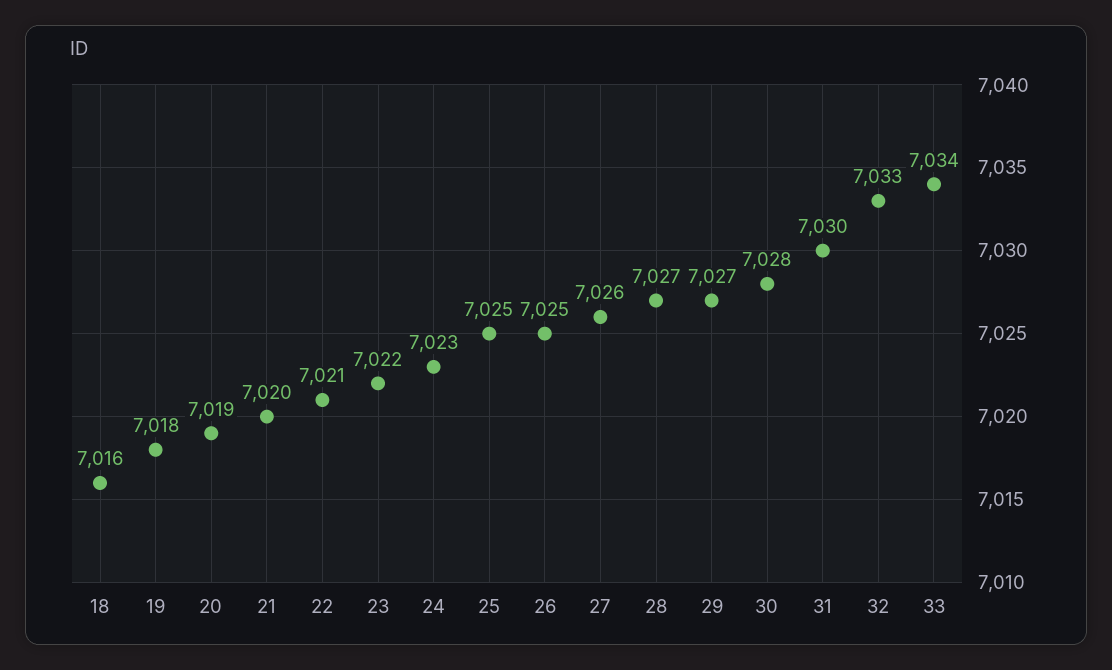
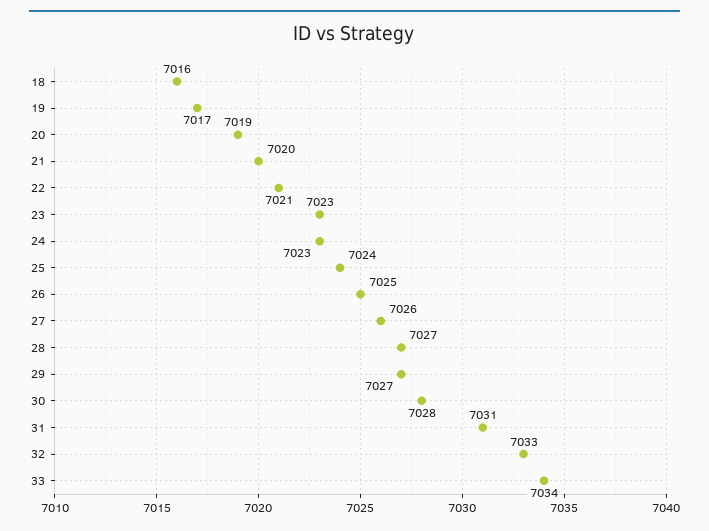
  {
    "18": 7016,
-   "19": 7018,
+   "19": 7017,
    "20": 7019,
    "21": 7020,
    "22": 7021,
-   "23": 7022,
+   "23": 7023,
    "24": 7023,
-   "25": 7025,
+   "25": 7024,
    "26": 7025,
    "27": 7026,
    "28": 7027,
    "29": 7027,
    "30": 7028,
-   "31": 7030,
+   "31": 7031,
    "32": 7033,
    "33": 7034
  }

